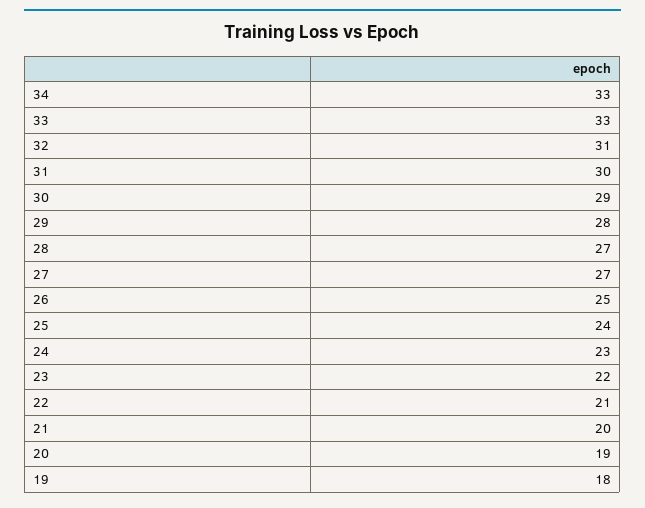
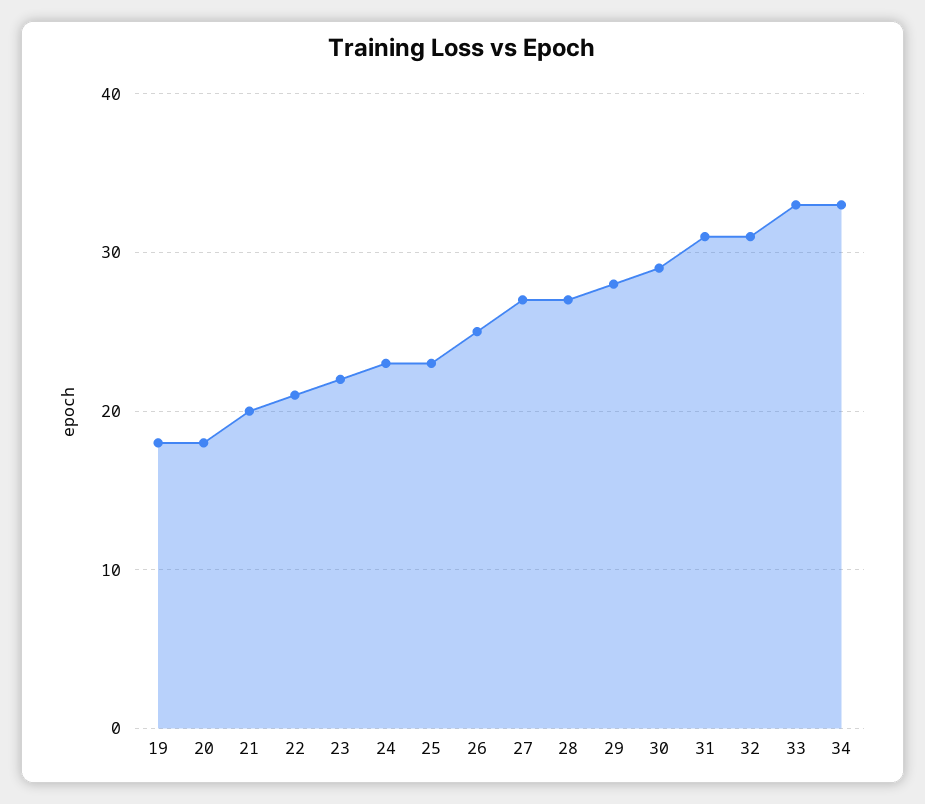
  {
    "34": 33,
    "33": 33,
    "32": 31,
-   "31": 30,
+   "31": 31,
    "30": 29,
    "29": 28,
    "28": 27,
    "27": 27,
    "26": 25,
-   "25": 24,
+   "25": 23,
    "24": 23,
    "23": 22,
    "22": 21,
    "21": 20,
-   "20": 19,
+   "20": 18,
    "19": 18
  }

